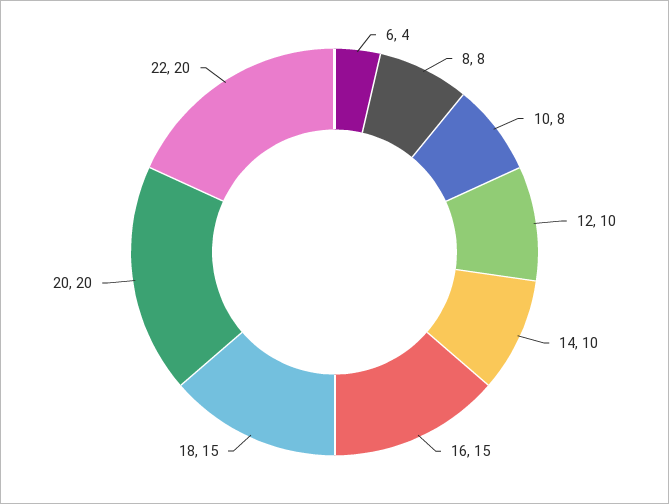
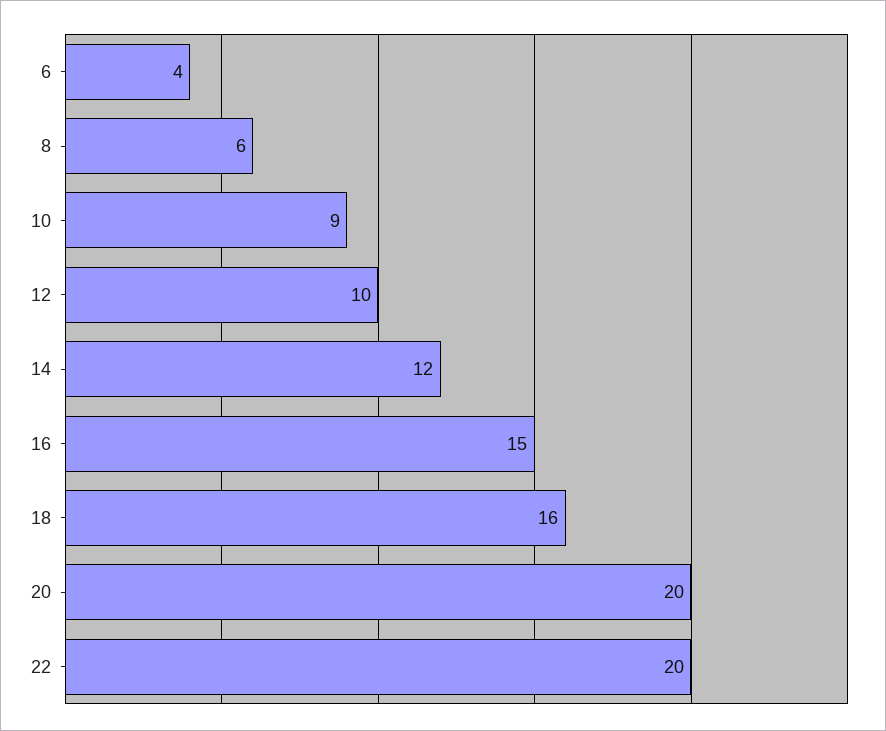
  {
    "6": 4,
-   "8": 8,
+   "8": 6,
-   "10": 8,
+   "10": 9,
    "12": 10,
-   "14": 10,
+   "14": 12,
    "16": 15,
-   "18": 15,
+   "18": 16,
    "20": 20,
    "22": 20
  }

